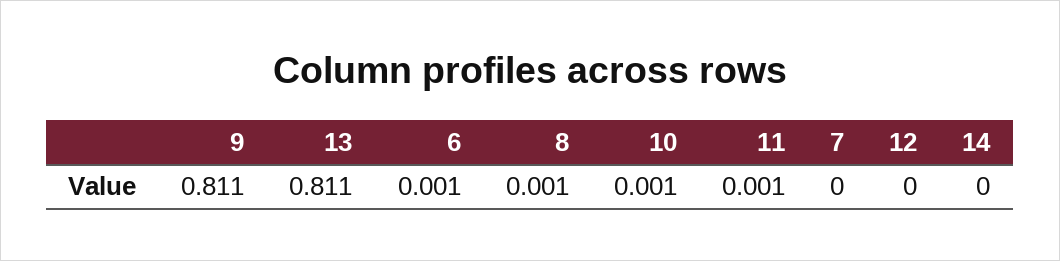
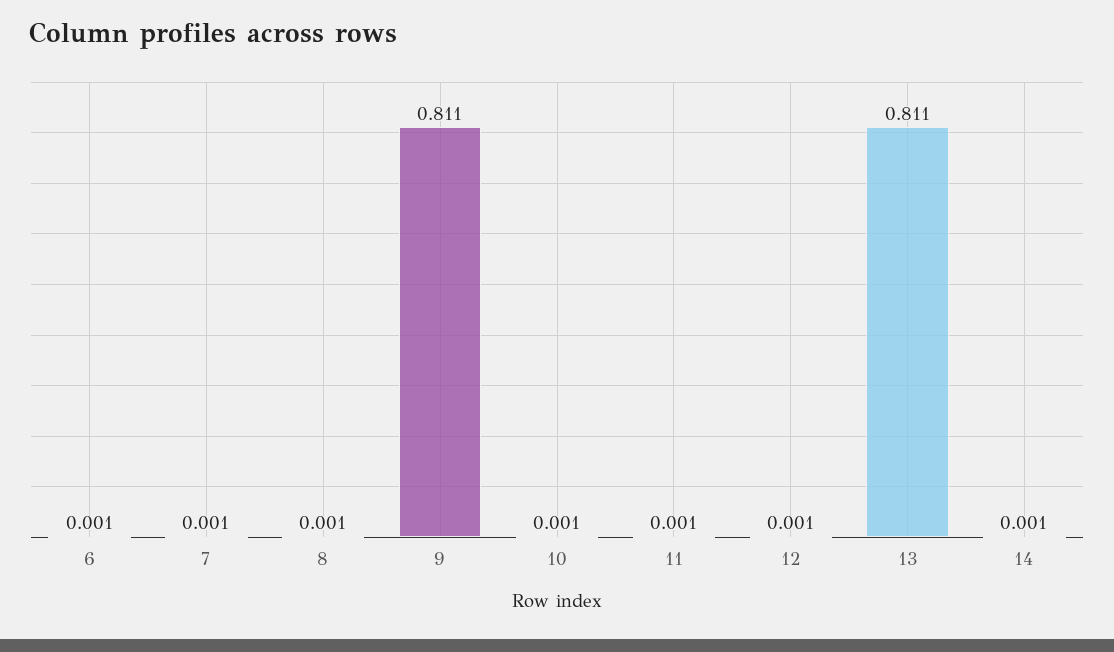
  {
    "9": 0.811,
    "13": 0.811,
    "6": 0.001,
    "8": 0.001,
    "10": 0.001,
    "11": 0.001,
-   "7": 0,
+   "7": 0.001,
-   "12": 0,
+   "12": 0.001,
-   "14": 0
+   "14": 0.001
  }

